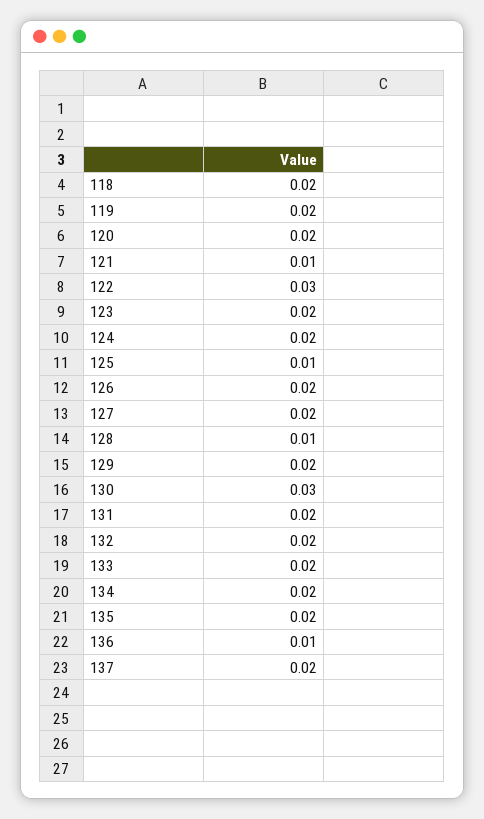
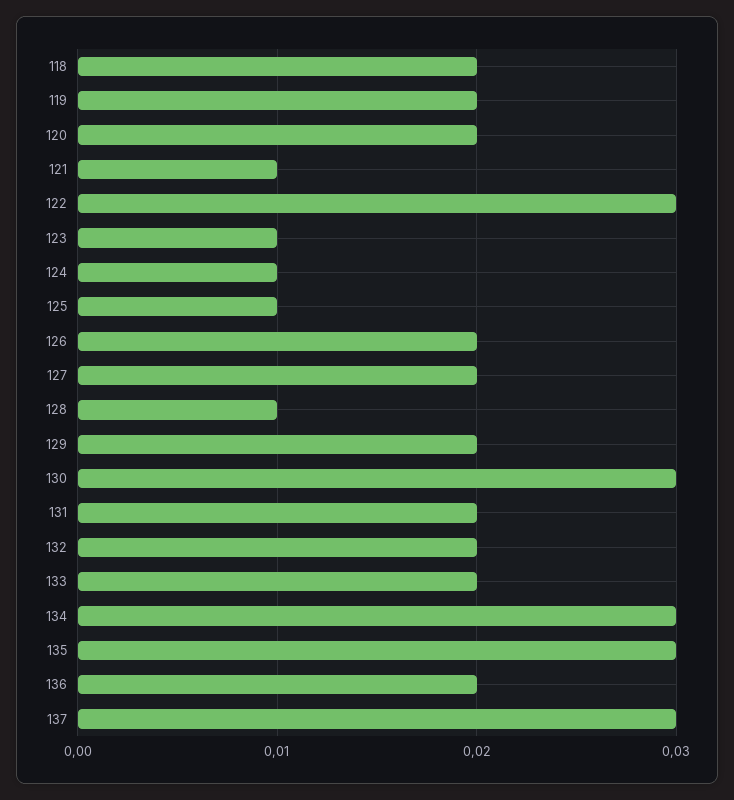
  {
    "118": 0.02,
    "119": 0.02,
    "120": 0.02,
    "121": 0.01,
    "122": 0.03,
-   "123": 0.02,
+   "123": 0.01,
-   "124": 0.02,
+   "124": 0.01,
    "125": 0.01,
    "126": 0.02,
    "127": 0.02,
    "128": 0.01,
    "129": 0.02,
    "130": 0.03,
    "131": 0.02,
    "132": 0.02,
    "133": 0.02,
-   "134": 0.02,
+   "134": 0.03,
-   "135": 0.02,
+   "135": 0.03,
-   "136": 0.01,
+   "136": 0.02,
-   "137": 0.02
+   "137": 0.03
  }

